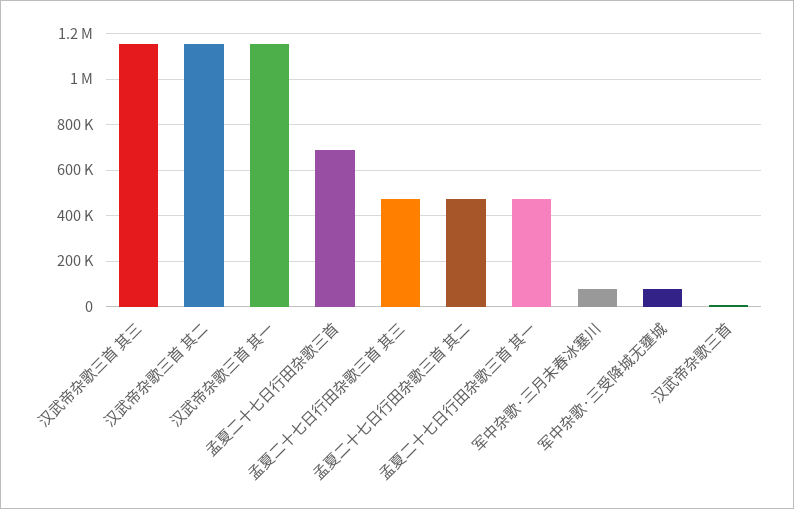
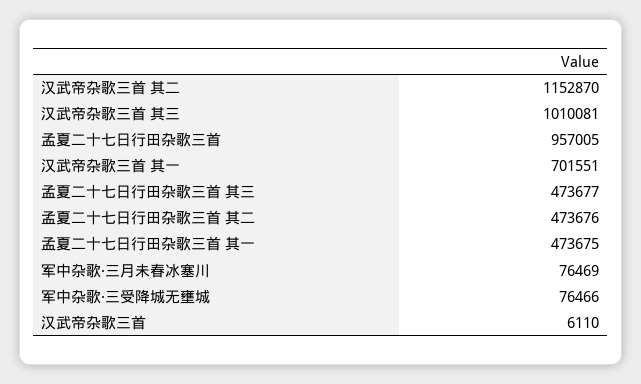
  {
-   "汉武帝杂歌三首 其三": 1150000,
+   "汉武帝杂歌三首 其三": 1010081,
    "汉武帝杂歌三首 其二": 1152870,
-   "汉武帝杂歌三首 其一": 1150000,
+   "汉武帝杂歌三首 其一": 701551,
-   "孟夏二十七日行田杂歌三首": 700000,
+   "孟夏二十七日行田杂歌三首": 957005,
    "孟夏二十七日行田杂歌三首 其三": 473677,
    "孟夏二十七日行田杂歌三首 其二": 473676,
    "孟夏二十七日行田杂歌三首 其一": 473675,
    "军中杂歌·三月未春冰塞川": 76469,
    "军中杂歌·三受降城无壅城": 76466,
    "汉武帝杂歌三首": 6110
  }

